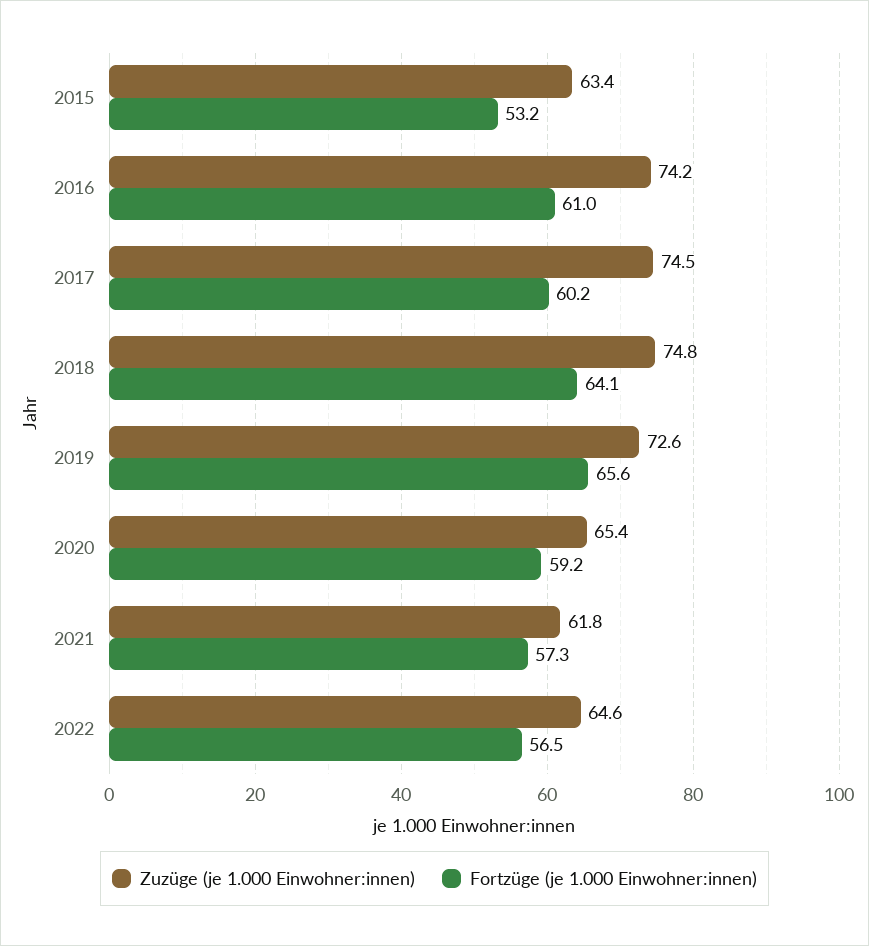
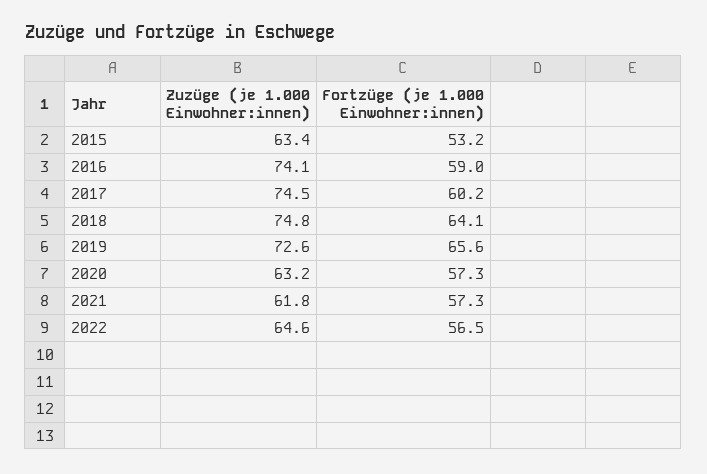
  {
    "Zuzüge (je 1.000 Einwohner:innen)": {
      "2015": 63.4,
-     "2016": 74.2,
+     "2016": 74.1,
      "2017": 74.5,
      "2018": 74.8,
      "2019": 72.6,
-     "2020": 65.4,
+     "2020": 63.2,
      "2021": 61.8,
      "2022": 64.6
    },
    "Fortzüge (je 1.000 Einwohner:innen)": {
      "2015": 53.2,
-     "2016": 61,
+     "2016": 59,
      "2017": 60.2,
      "2018": 64.1,
      "2019": 65.6,
-     "2020": 59.2,
+     "2020": 57.3,
      "2021": 57.3,
      "2022": 56.5
    }
  }

